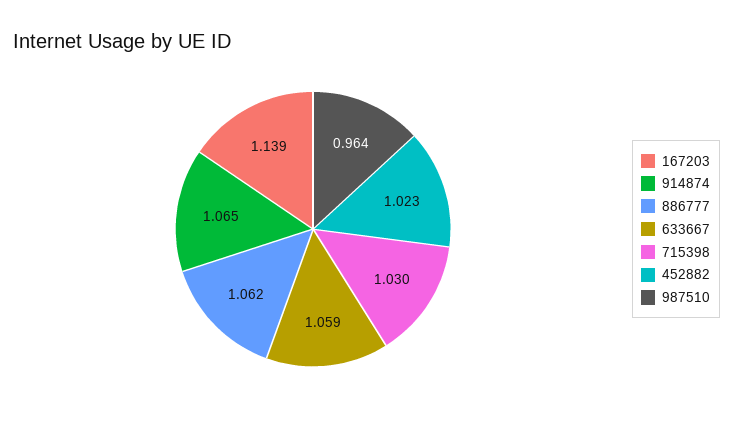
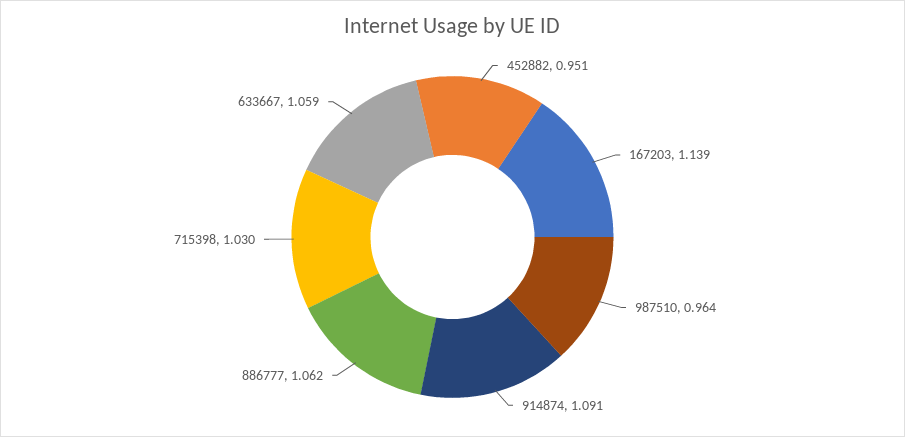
  {
    "167203": 1.139,
-   "914874": 1.065,
+   "914874": 1.091,
    "886777": 1.062,
    "633667": 1.059,
    "715398": 1.03,
-   "452882": 1.023,
+   "452882": 0.951,
    "987510": 0.964
  }

